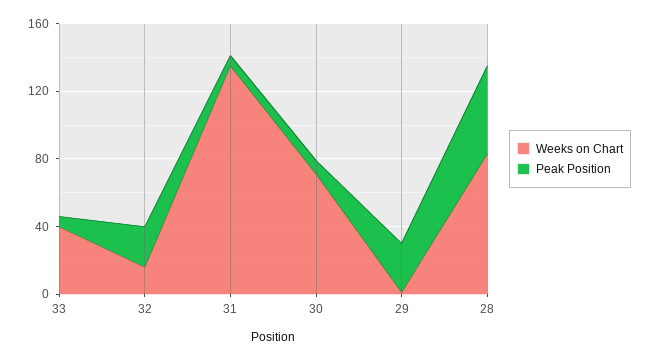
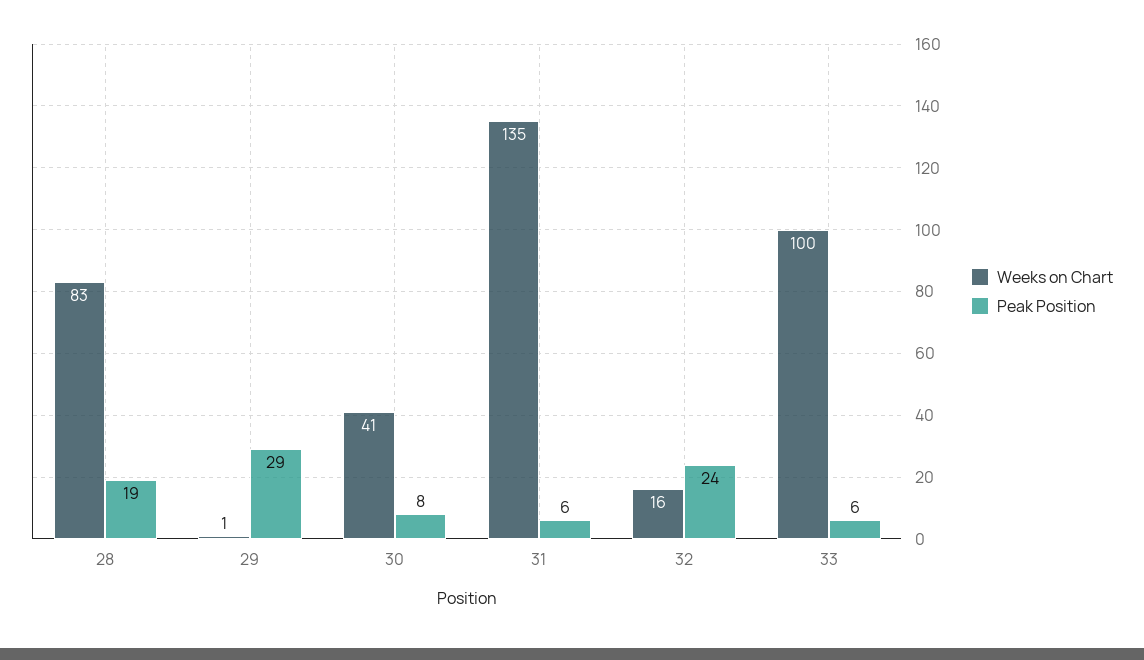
  {
    "Weeks on Chart": {
-     "33": 40,
+     "33": 100,
      "32": 16,
      "31": 135,
-     "30": 70,
+     "30": 41,
      "29": 1,
      "28": 83
    },
    "Peak Position": {
      "33": 6,
      "32": 24,
      "31": 6,
      "30": 8,
      "29": 29,
-     "28": 50
+     "28": 19
    }
  }

